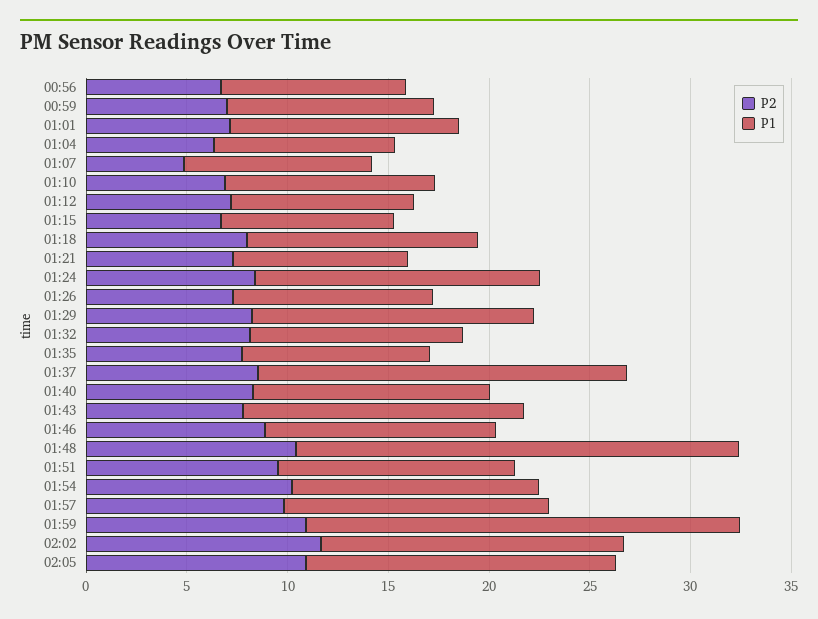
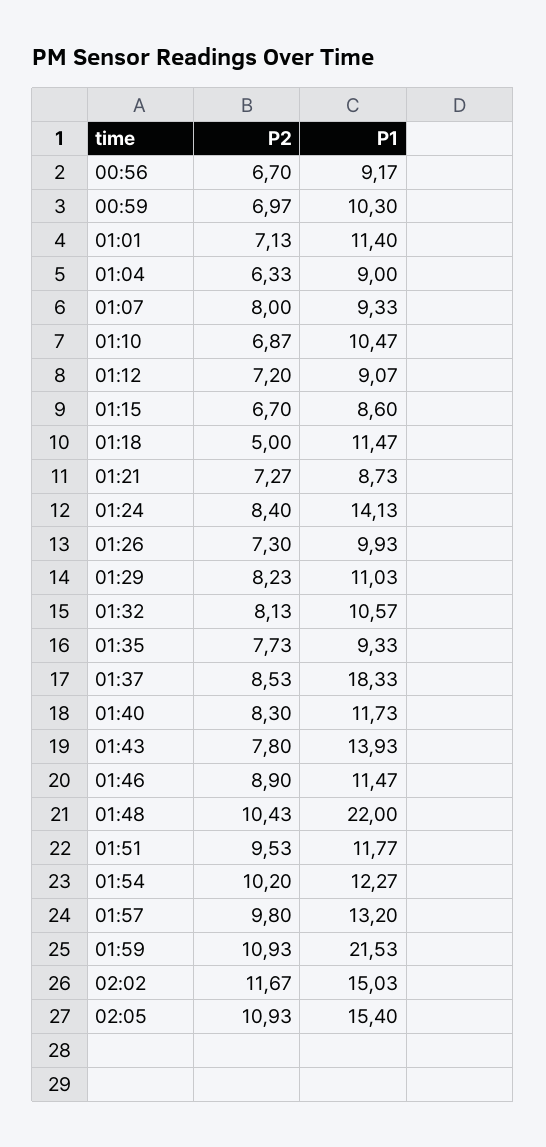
  {
    "P2": {
      "00:56": 6.7,
      "00:59": 6.97,
      "01:01": 7.13,
      "01:04": 6.33,
-     "01:07": 5,
+     "01:07": 8,
      "01:10": 6.87,
      "01:12": 7.2,
      "01:15": 6.7,
-     "01:18": 8,
+     "01:18": 5,
      "01:21": 7.27,
      "01:24": 8.4,
      "01:26": 7.3,
      "01:29": 8.23,
      "01:32": 8.13,
      "01:35": 7.73,
      "01:37": 8.53,
      "01:40": 8.3,
      "01:43": 7.8,
      "01:46": 8.9,
      "01:48": 10.43,
      "01:51": 9.53,
      "01:54": 10.2,
      "01:57": 9.8,
      "01:59": 10.93,
      "02:02": 11.67,
      "02:05": 10.93
    },
    "P1": {
      "00:56": 9.17,
      "00:59": 10.3,
      "01:01": 11.4,
      "01:04": 9,
      "01:07": 9.33,
      "01:10": 10.47,
      "01:12": 9.07,
      "01:15": 8.6,
      "01:18": 11.47,
      "01:21": 8.73,
      "01:24": 14.13,
      "01:26": 9.93,
-     "01:29": 14,
+     "01:29": 11.03,
      "01:32": 10.57,
      "01:35": 9.33,
      "01:37": 18.33,
      "01:40": 11.73,
      "01:43": 13.93,
      "01:46": 11.47,
      "01:48": 22,
      "01:51": 11.77,
      "01:54": 12.27,
      "01:57": 13.2,
      "01:59": 21.53,
      "02:02": 15.03,
      "02:05": 15.4
    }
  }

